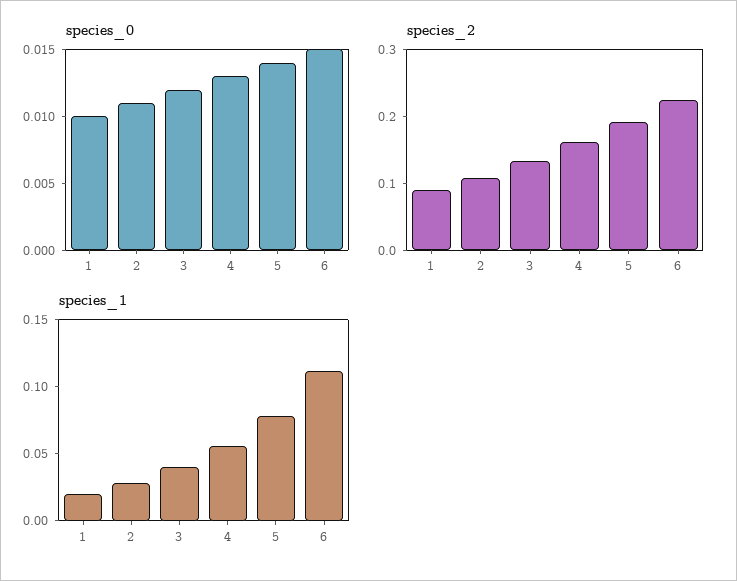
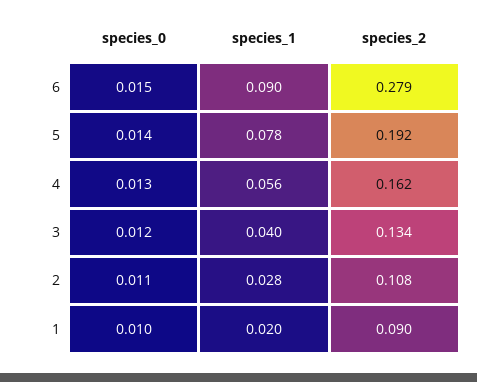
  {
    "species_0": {
      "1": 0.01,
      "2": 0.011,
      "3": 0.012,
      "4": 0.013,
      "5": 0.014,
      "6": 0.015
    },
    "species_2": {
      "1": 0.09,
      "2": 0.108,
      "3": 0.134,
      "4": 0.162,
      "5": 0.192,
-     "6": 0.22
+     "6": 0.279
    },
    "species_1": {
      "1": 0.02,
      "2": 0.028,
      "3": 0.04,
      "4": 0.056,
      "5": 0.078,
-     "6": 0.11
+     "6": 0.09
    }
  }

